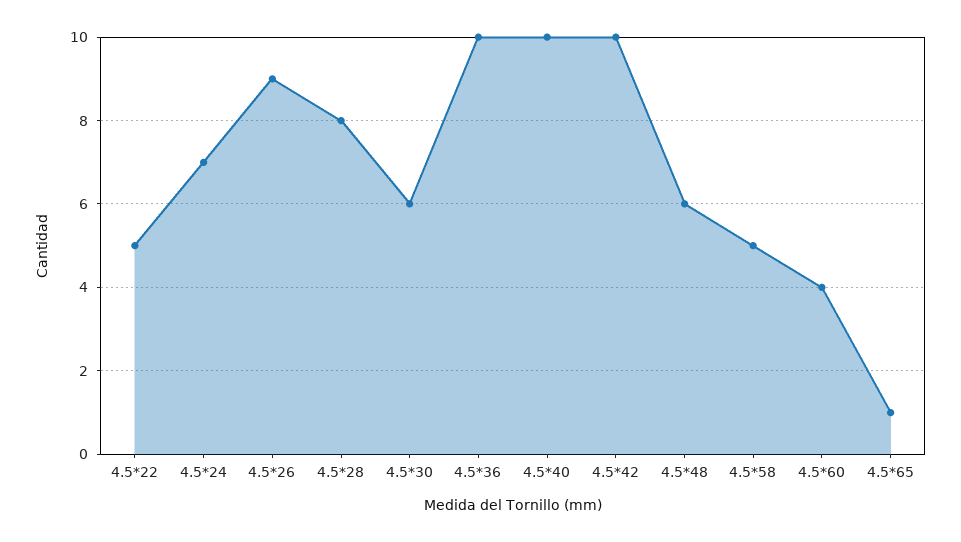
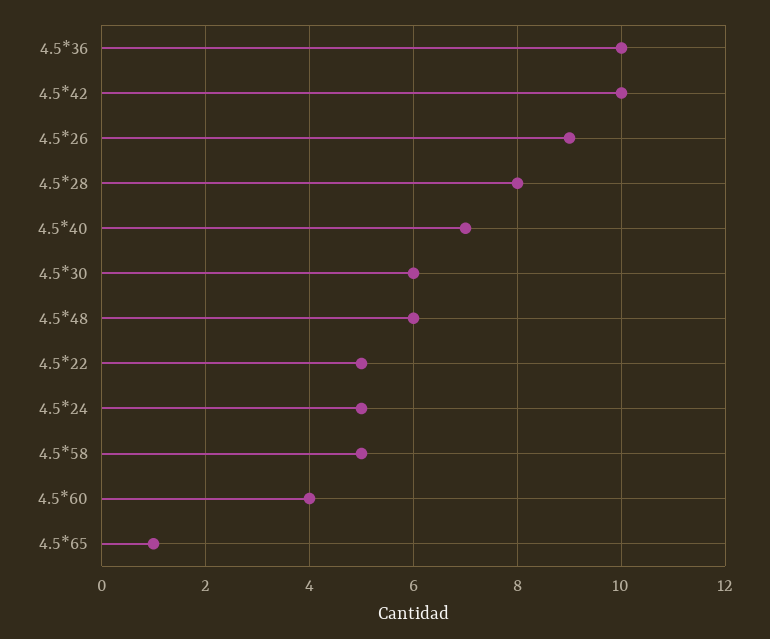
  {
    "4.5*22": 5,
-   "4.5*24": 7,
+   "4.5*24": 5,
    "4.5*26": 9,
    "4.5*28": 8,
    "4.5*30": 6,
    "4.5*36": 10,
-   "4.5*40": 10,
+   "4.5*40": 7,
    "4.5*42": 10,
    "4.5*48": 6,
    "4.5*58": 5,
    "4.5*60": 4,
    "4.5*65": 1
  }

